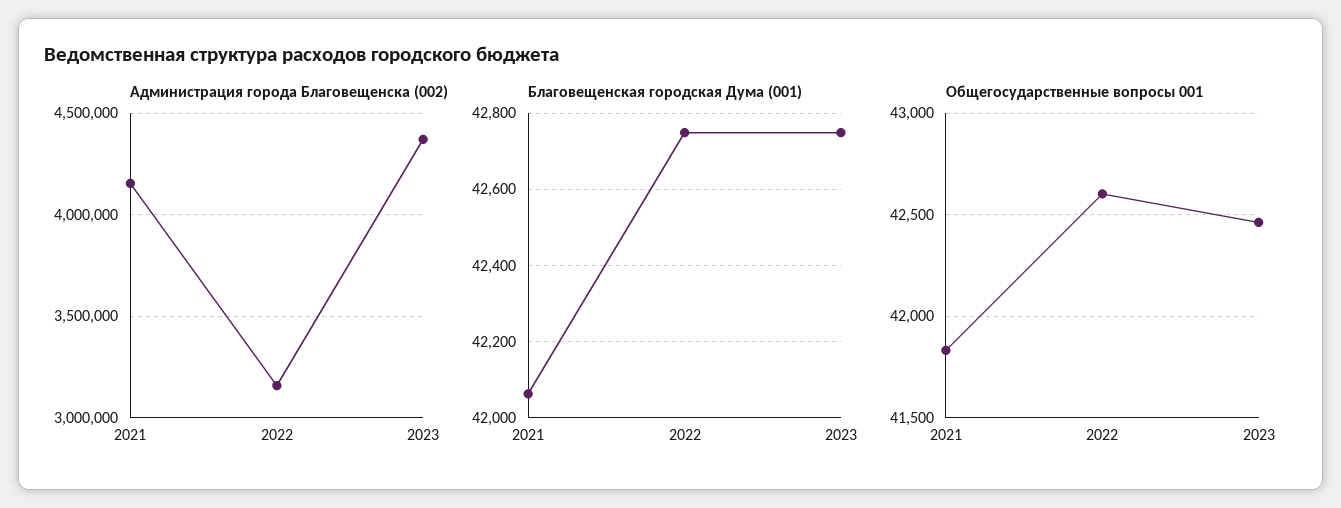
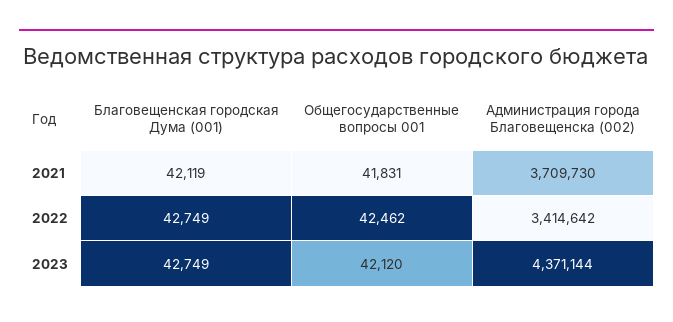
  {
    "Администрация города Благовещенска (002)": {
-     "2021": 4150000,
+     "2021": 3709730,
-     "2022": 3150000,
+     "2022": 3414642,
      "2023": 4371144
    },
    "Благовещенская городская Дума (001)": {
-     "2021": 42060,
+     "2021": 42119,
      "2022": 42749,
      "2023": 42749
    },
    "Общегосударственные вопросы 001": {
      "2021": 41831,
-     "2022": 42600,
+     "2022": 42462,
-     "2023": 42450
+     "2023": 42120
    }
  }

